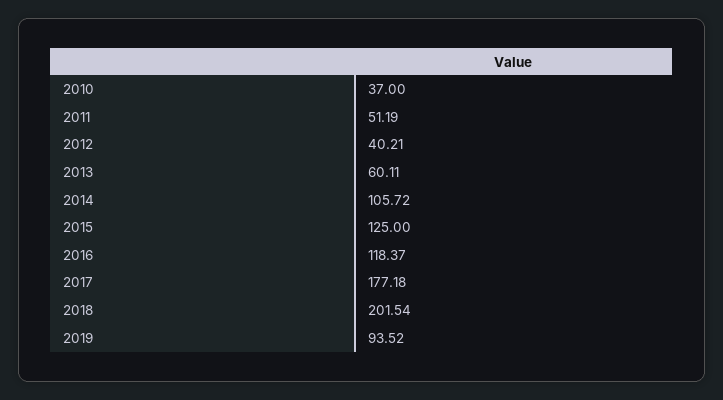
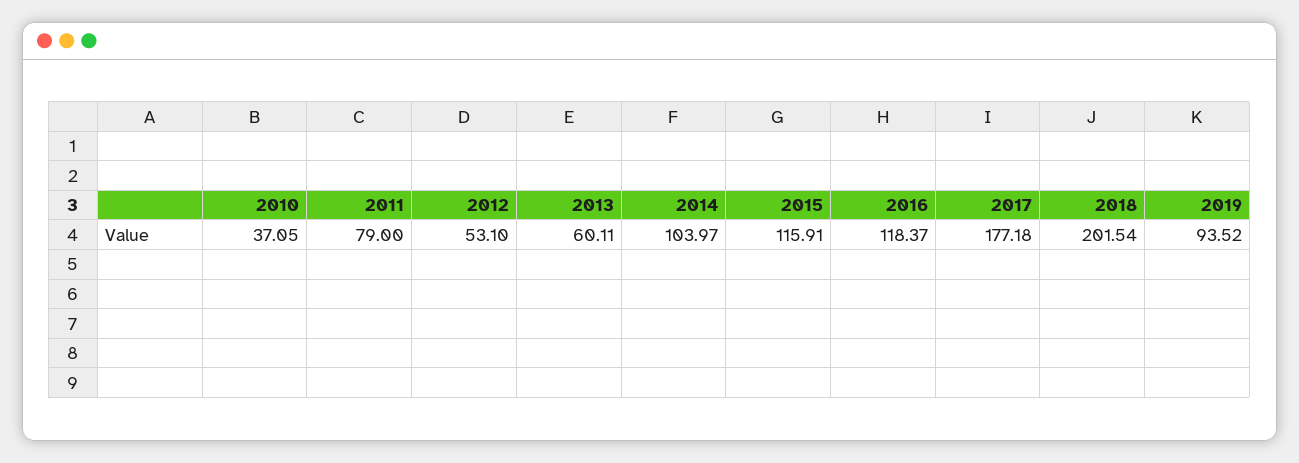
  {
-   "2010": 37,
+   "2010": 37.05,
-   "2011": 51.19,
+   "2011": 79,
-   "2012": 40.21,
+   "2012": 53.1,
    "2013": 60.11,
-   "2014": 105.72,
+   "2014": 103.97,
-   "2015": 125,
+   "2015": 115.91,
    "2016": 118.37,
    "2017": 177.18,
    "2018": 201.54,
    "2019": 93.52
  }

